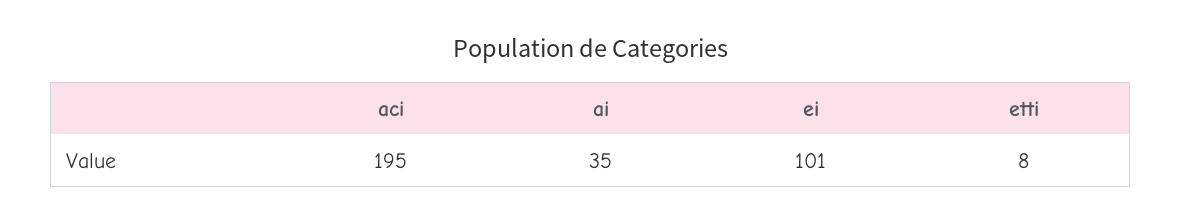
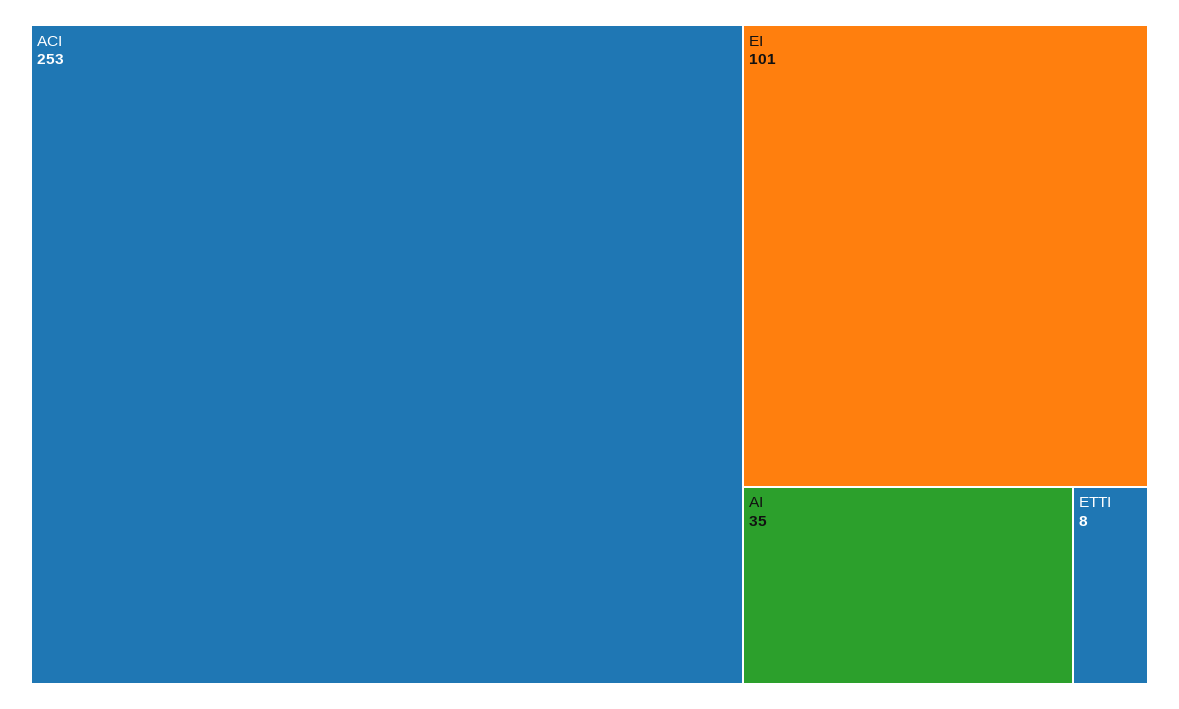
  {
-   "aci": 195,
+   "aci": 253,
    "ai": 35,
    "ei": 101,
    "etti": 8
  }

